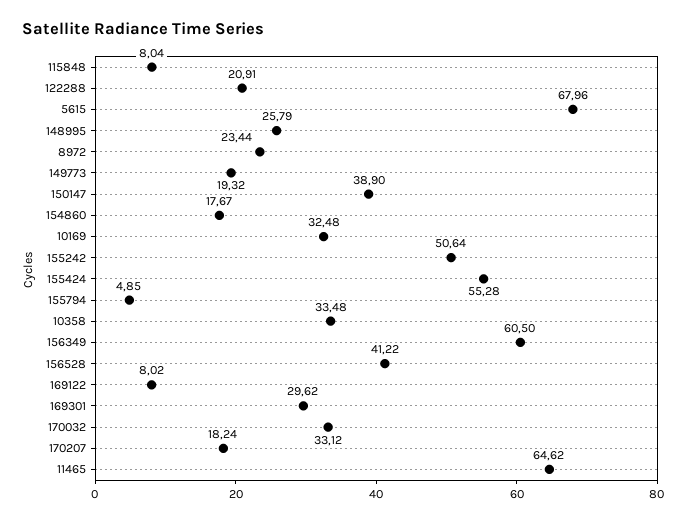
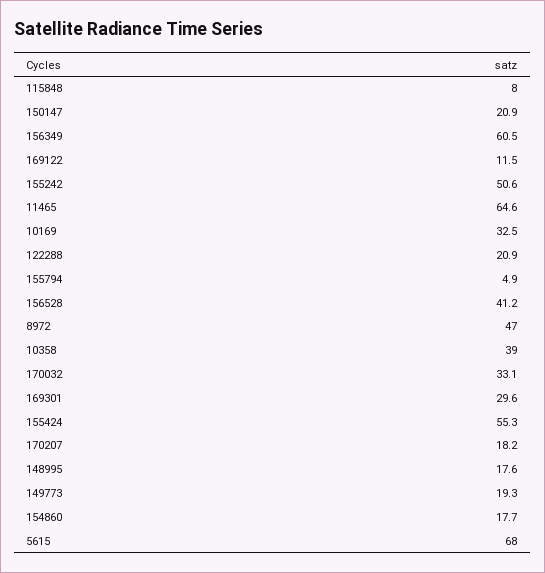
  {
    "115848": 8.04,
    "122288": 20.91,
    "5615": 67.96,
-   "148995": 25.79,
+   "148995": 17.6,
-   "8972": 23.44,
+   "8972": 47,
    "149773": 19.32,
-   "150147": 38.9,
+   "150147": 20.9,
    "154860": 17.67,
    "10169": 32.48,
    "155242": 50.64,
    "155424": 55.28,
    "155794": 4.85,
-   "10358": 33.48,
+   "10358": 39,
    "156349": 60.5,
    "156528": 41.22,
-   "169122": 8.02,
+   "169122": 11.5,
    "169301": 29.62,
    "170032": 33.12,
    "170207": 18.24,
    "11465": 64.62
  }

